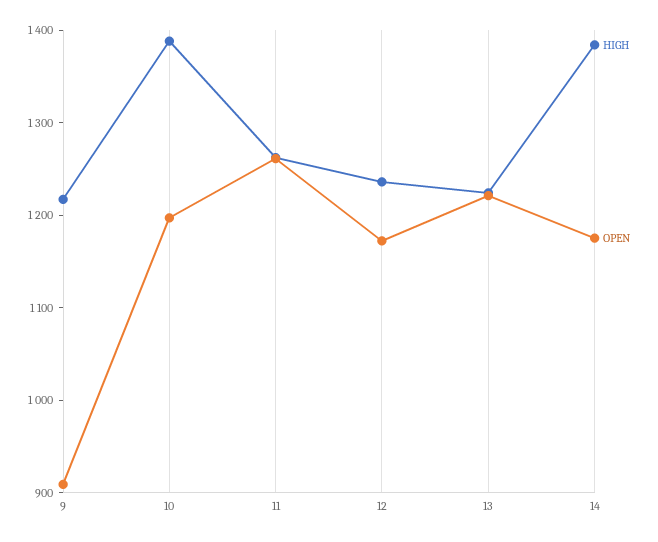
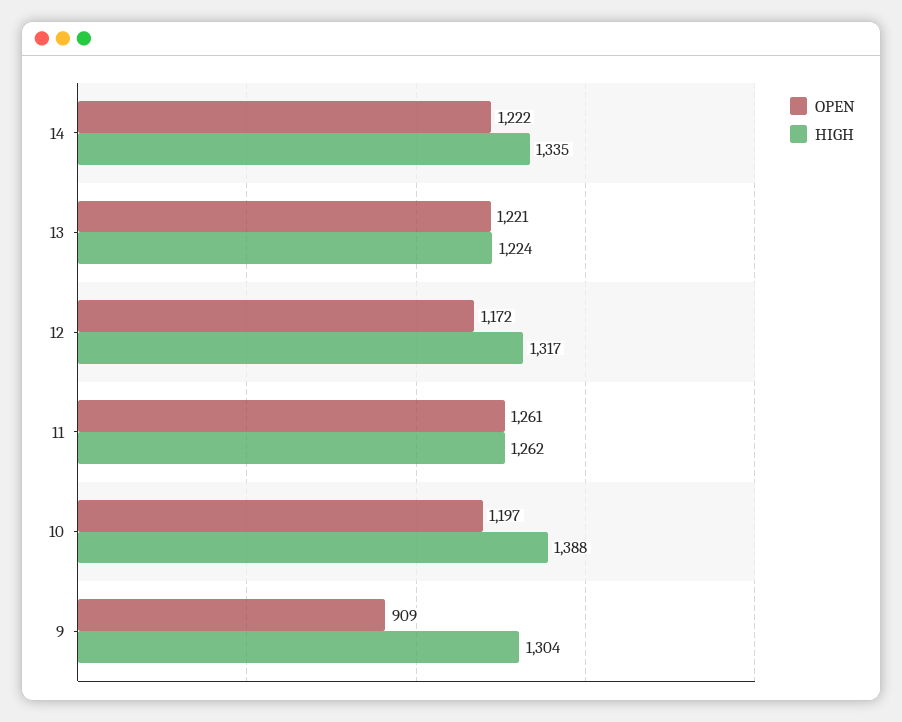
  {
    "HIGH": {
-     "9": 1220,
+     "9": 1304,
      "10": 1388,
      "11": 1262,
-     "12": 1240,
+     "12": 1317,
      "13": 1224,
-     "14": 1380
+     "14": 1335
    },
    "OPEN": {
      "9": 909,
      "10": 1197,
      "11": 1261,
      "12": 1172,
      "13": 1221,
-     "14": 1180
+     "14": 1222
    }
  }

